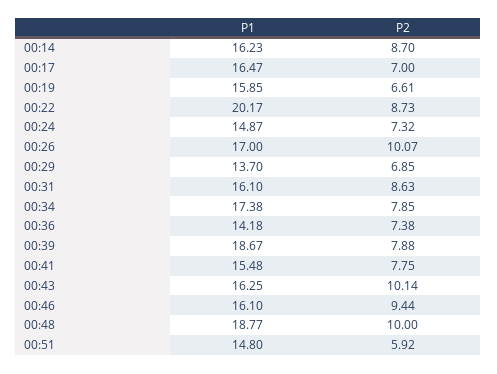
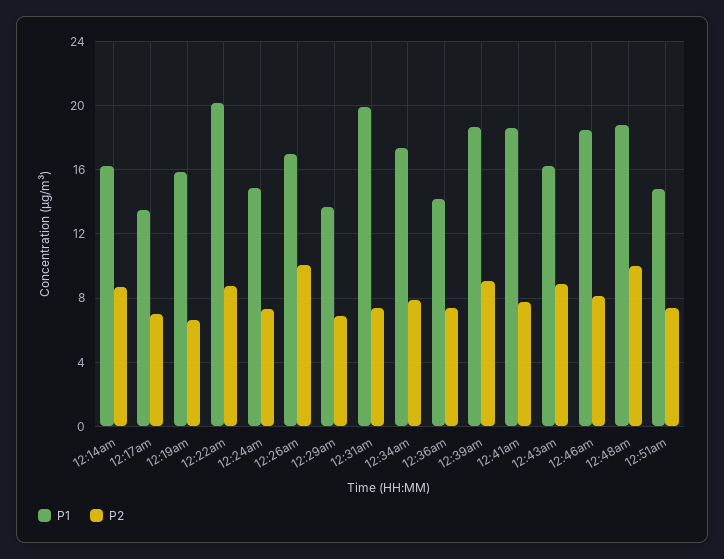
  {
    "P1": {
      "00:14": 16.23,
-     "00:17": 16.47,
+     "00:17": 13.5,
      "00:19": 15.85,
      "00:22": 20.17,
      "00:24": 14.87,
      "00:26": 17,
      "00:29": 13.7,
-     "00:31": 16.1,
+     "00:31": 20,
      "00:34": 17.38,
      "00:36": 14.18,
      "00:39": 18.67,
-     "00:41": 15.48,
+     "00:41": 18.5,
      "00:43": 16.25,
-     "00:46": 16.1,
+     "00:46": 18.5,
      "00:48": 18.77,
      "00:51": 14.8
    },
    "P2": {
      "00:14": 8.7,
      "00:17": 7,
      "00:19": 6.61,
      "00:22": 8.73,
      "00:24": 7.32,
      "00:26": 10.07,
      "00:29": 6.85,
-     "00:31": 8.63,
+     "00:31": 7.5,
      "00:34": 7.85,
      "00:36": 7.38,
-     "00:39": 7.88,
+     "00:39": 9,
      "00:41": 7.75,
-     "00:43": 10.14,
+     "00:43": 9,
-     "00:46": 9.44,
+     "00:46": 8,
      "00:48": 10,
-     "00:51": 5.92
+     "00:51": 7.5
    }
  }

